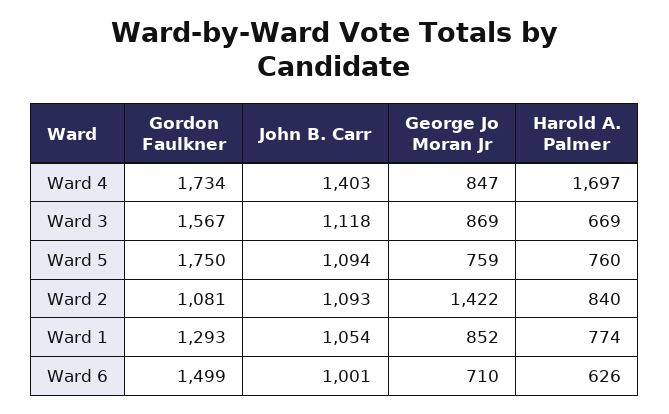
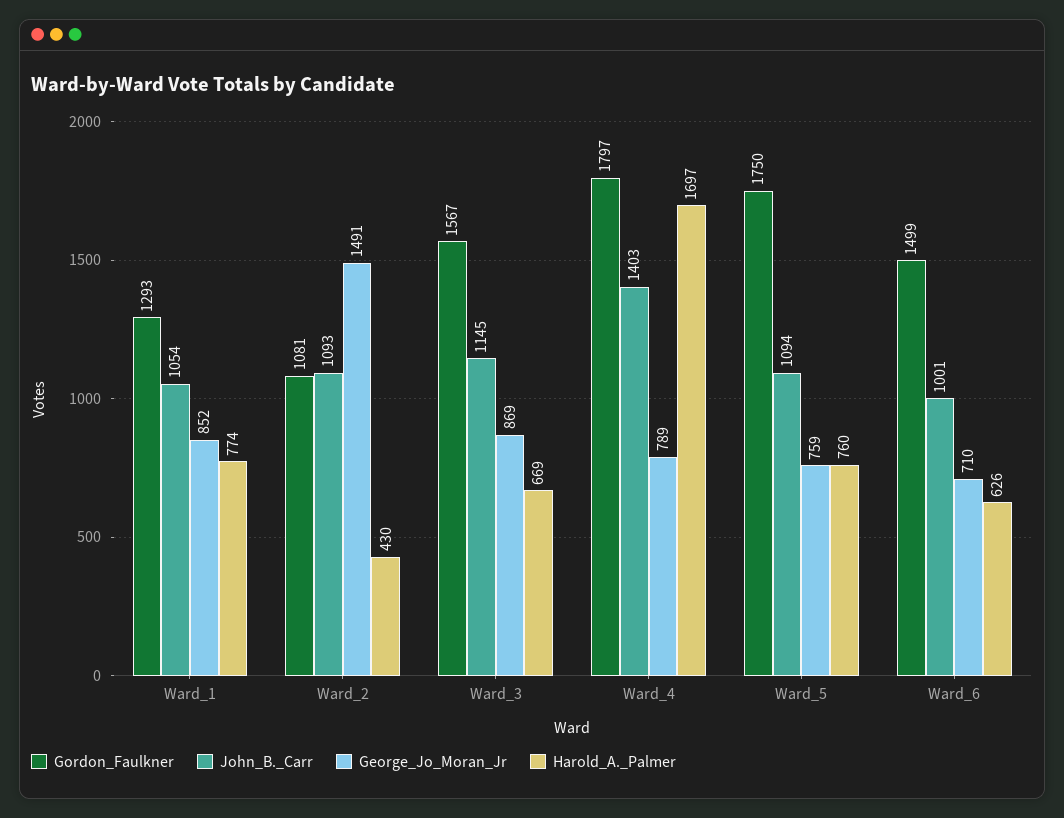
  {
    "Gordon Faulkner": {
-     "Ward 4": 1734,
+     "Ward 4": 1797,
      "Ward 3": 1567,
      "Ward 5": 1750,
      "Ward 2": 1081,
      "Ward 1": 1293,
      "Ward 6": 1499
    },
    "John B. Carr": {
      "Ward 4": 1403,
-     "Ward 3": 1118,
+     "Ward 3": 1145,
      "Ward 5": 1094,
      "Ward 2": 1093,
      "Ward 1": 1054,
      "Ward 6": 1001
    },
    "George Jo Moran Jr": {
-     "Ward 4": 847,
+     "Ward 4": 789,
      "Ward 3": 869,
      "Ward 5": 759,
-     "Ward 2": 1422,
+     "Ward 2": 1491,
      "Ward 1": 852,
      "Ward 6": 710
    },
    "Harold A. Palmer": {
      "Ward 4": 1697,
      "Ward 3": 669,
      "Ward 5": 760,
-     "Ward 2": 840,
+     "Ward 2": 430,
      "Ward 1": 774,
      "Ward 6": 626
    }
  }

